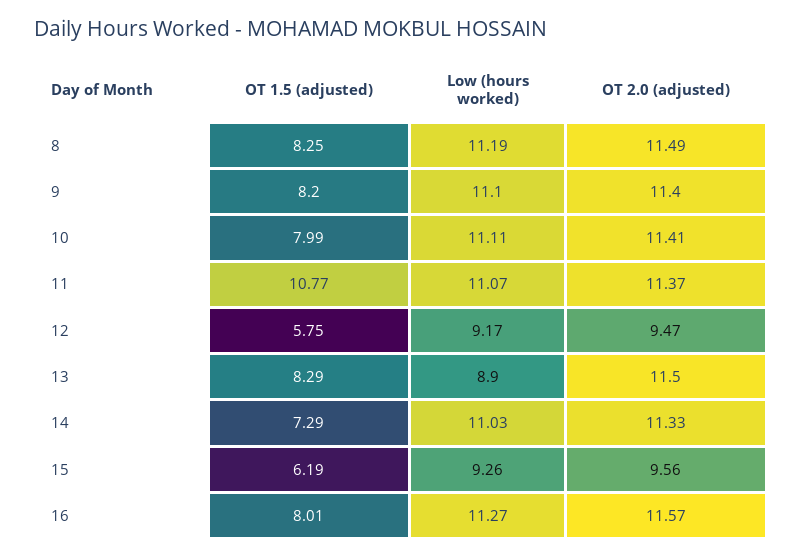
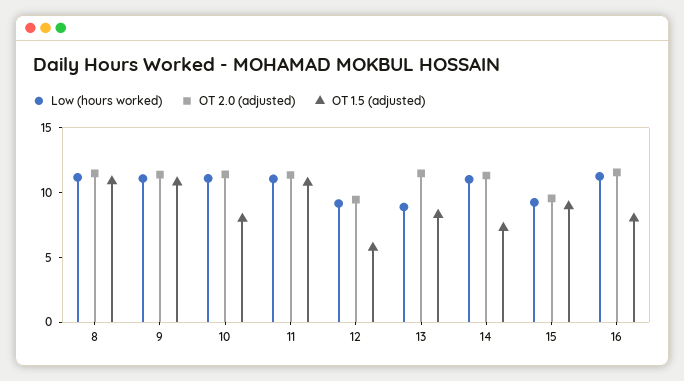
  {
    "OT 1.5 (adjusted)": {
-     "8": 8.25,
+     "8": 11,
-     "9": 8.2,
+     "9": 11,
      "10": 7.99,
      "11": 10.77,
      "12": 5.75,
      "13": 8.29,
      "14": 7.29,
-     "15": 6.19,
+     "15": 9,
      "16": 8.01
    },
    "Low (hours worked)": {
      "8": 11.19,
      "9": 11.1,
      "10": 11.11,
      "11": 11.07,
      "12": 9.17,
      "13": 8.9,
      "14": 11.03,
      "15": 9.26,
      "16": 11.27
    },
    "OT 2.0 (adjusted)": {
      "8": 11.49,
      "9": 11.4,
      "10": 11.41,
      "11": 11.37,
      "12": 9.47,
      "13": 11.5,
      "14": 11.33,
      "15": 9.56,
      "16": 11.57
    }
  }

